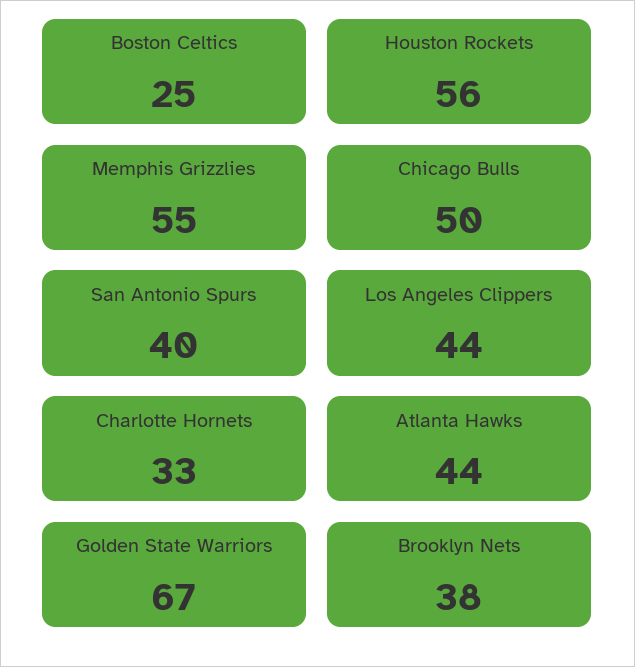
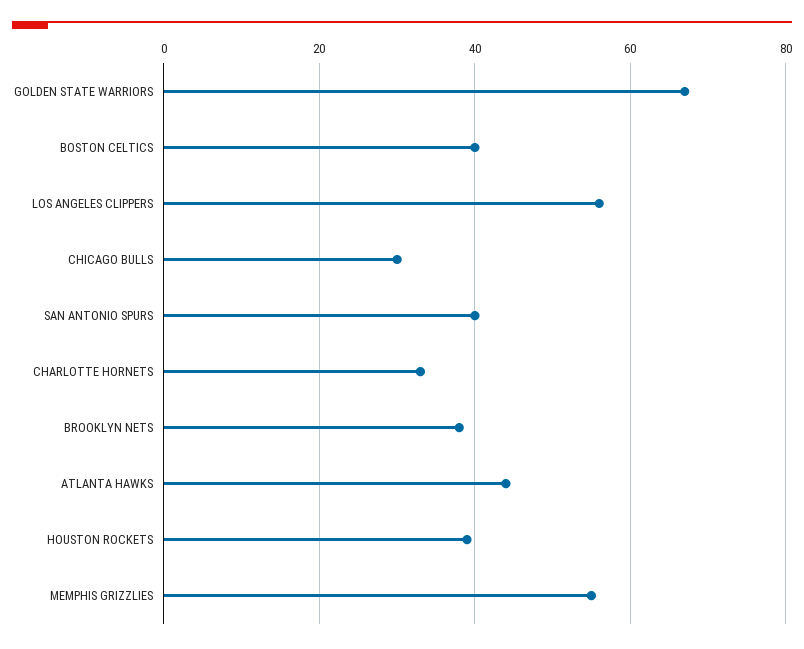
  {
-   "Boston Celtics": 25,
+   "Boston Celtics": 40,
-   "Houston Rockets": 56,
+   "Houston Rockets": 40,
    "Memphis Grizzlies": 55,
-   "Chicago Bulls": 50,
+   "Chicago Bulls": 30,
    "San Antonio Spurs": 40,
-   "Los Angeles Clippers": 44,
+   "Los Angeles Clippers": 55,
    "Charlotte Hornets": 33,
    "Atlanta Hawks": 44,
    "Golden State Warriors": 67,
    "Brooklyn Nets": 38
  }

